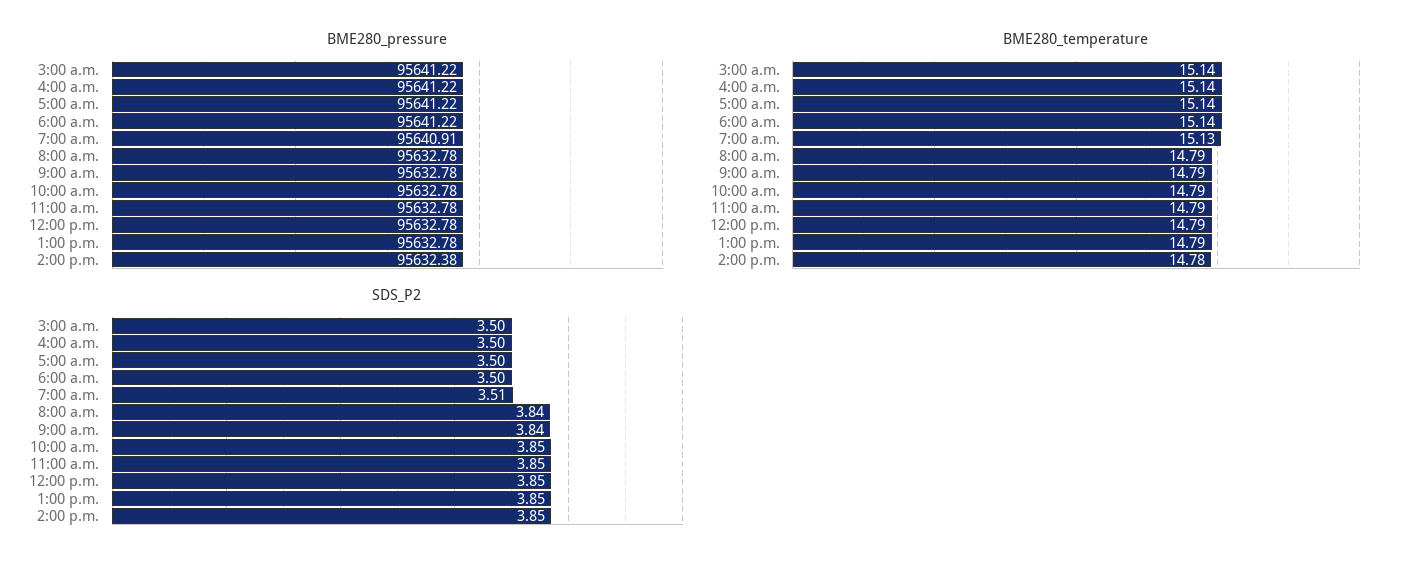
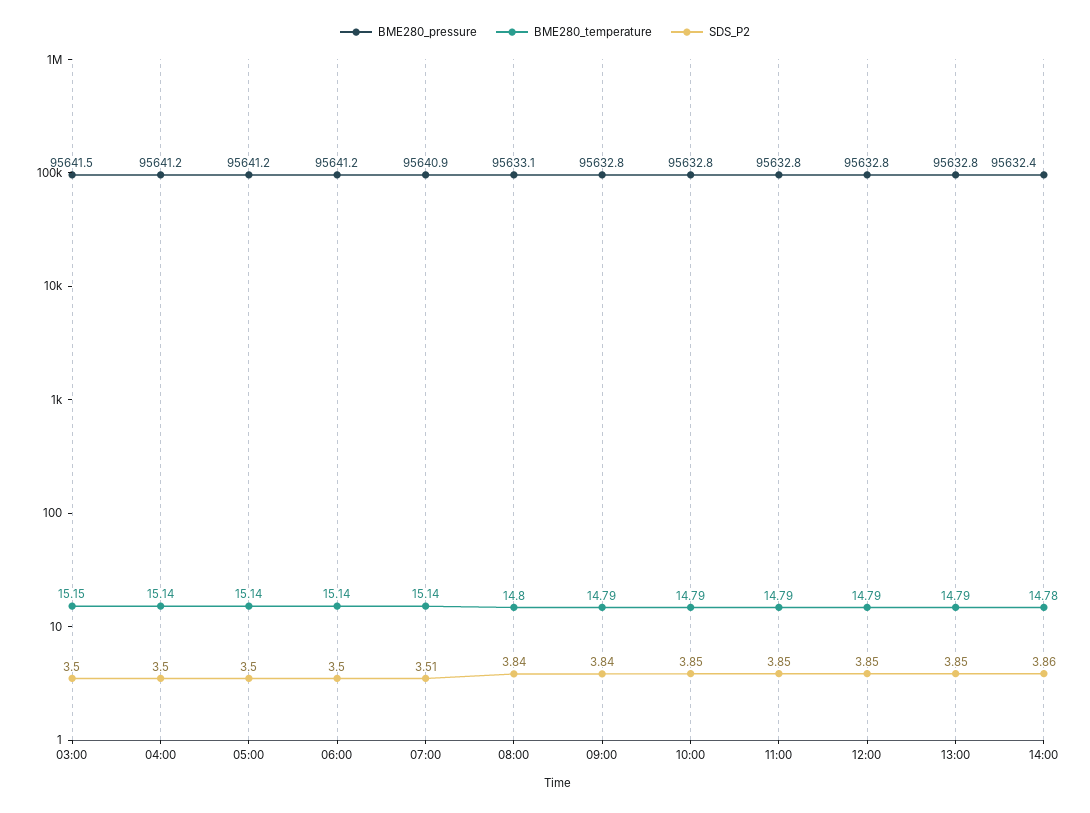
  {
    "BME280_pressure": {
-     "3:00 a.m.": 95641.22,
+     "3:00 a.m.": 95641.5,
      "4:00 a.m.": 95641.22,
      "5:00 a.m.": 95641.22,
      "6:00 a.m.": 95641.22,
      "7:00 a.m.": 95640.91,
-     "8:00 a.m.": 95632.78,
+     "8:00 a.m.": 95633.1,
      "9:00 a.m.": 95632.78,
      "10:00 a.m.": 95632.78,
      "11:00 a.m.": 95632.78,
      "12:00 p.m.": 95632.78,
      "1:00 p.m.": 95632.78,
      "2:00 p.m.": 95632.38
    },
    "BME280_temperature": {
-     "3:00 a.m.": 15.14,
+     "3:00 a.m.": 15.15,
      "4:00 a.m.": 15.14,
      "5:00 a.m.": 15.14,
      "6:00 a.m.": 15.14,
-     "7:00 a.m.": 15.13,
+     "7:00 a.m.": 15.14,
-     "8:00 a.m.": 14.79,
+     "8:00 a.m.": 14.8,
      "9:00 a.m.": 14.79,
      "10:00 a.m.": 14.79,
      "11:00 a.m.": 14.79,
      "12:00 p.m.": 14.79,
      "1:00 p.m.": 14.79,
      "2:00 p.m.": 14.78
    },
    "SDS_P2": {
      "3:00 a.m.": 3.5,
      "4:00 a.m.": 3.5,
      "5:00 a.m.": 3.5,
      "6:00 a.m.": 3.5,
      "7:00 a.m.": 3.51,
      "8:00 a.m.": 3.84,
      "9:00 a.m.": 3.84,
      "10:00 a.m.": 3.85,
      "11:00 a.m.": 3.85,
      "12:00 p.m.": 3.85,
      "1:00 p.m.": 3.85,
-     "2:00 p.m.": 3.85
+     "2:00 p.m.": 3.86
    }
  }

